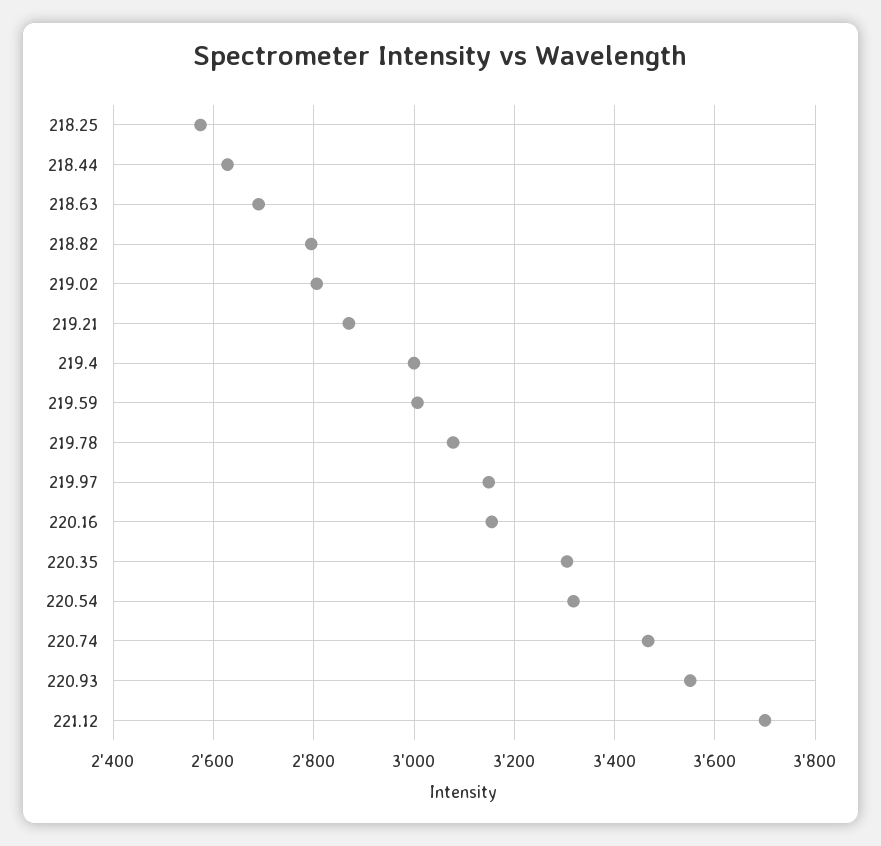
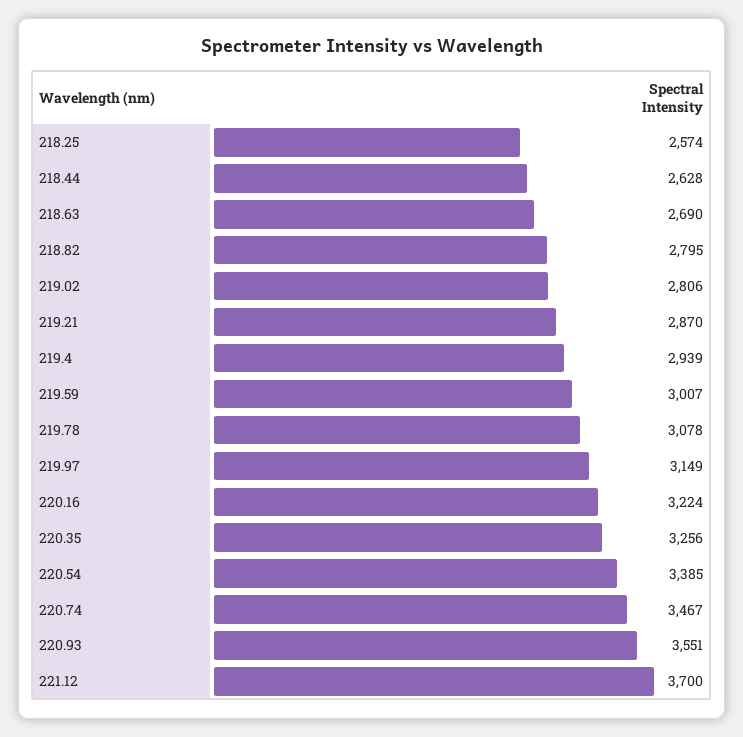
  {
    "218.25": 2574,
    "218.44": 2628,
    "218.63": 2690,
    "218.82": 2795,
    "219.02": 2806,
    "219.21": 2870,
-   "219.4": 3000,
+   "219.4": 2939,
    "219.59": 3007,
    "219.78": 3078,
    "219.97": 3149,
-   "220.16": 3160,
+   "220.16": 3224,
-   "220.35": 3300,
+   "220.35": 3256,
-   "220.54": 3320,
+   "220.54": 3385,
    "220.74": 3467,
    "220.93": 3551,
    "221.12": 3700
  }

